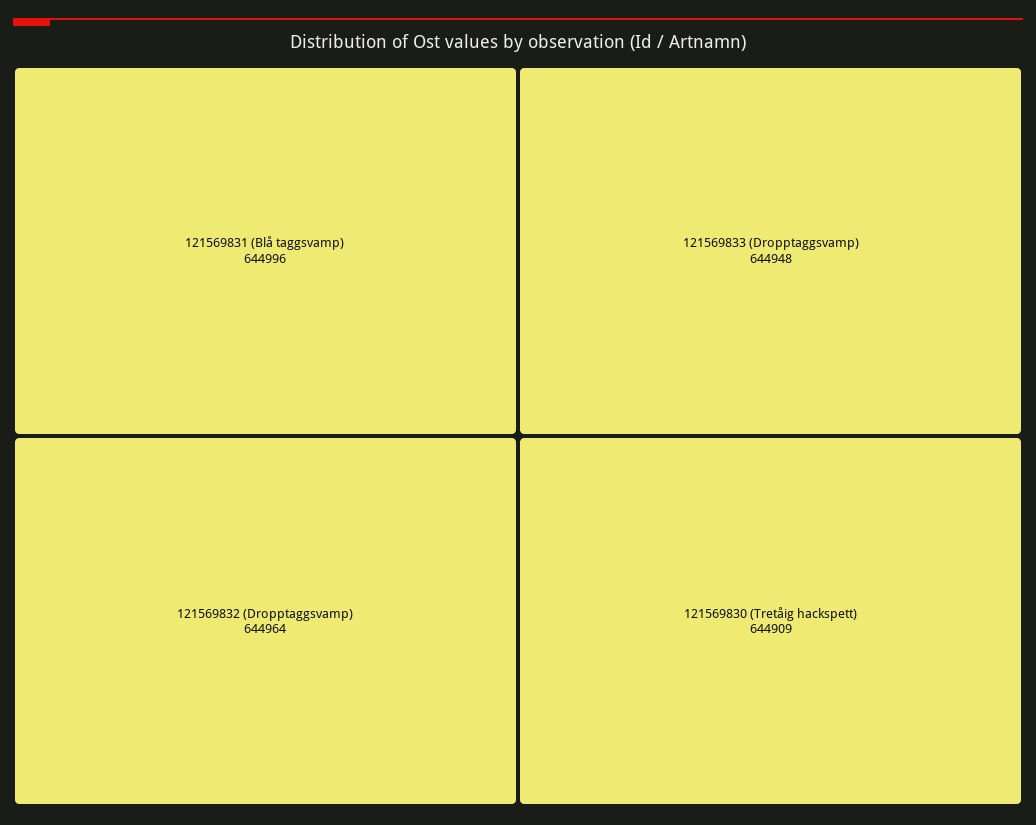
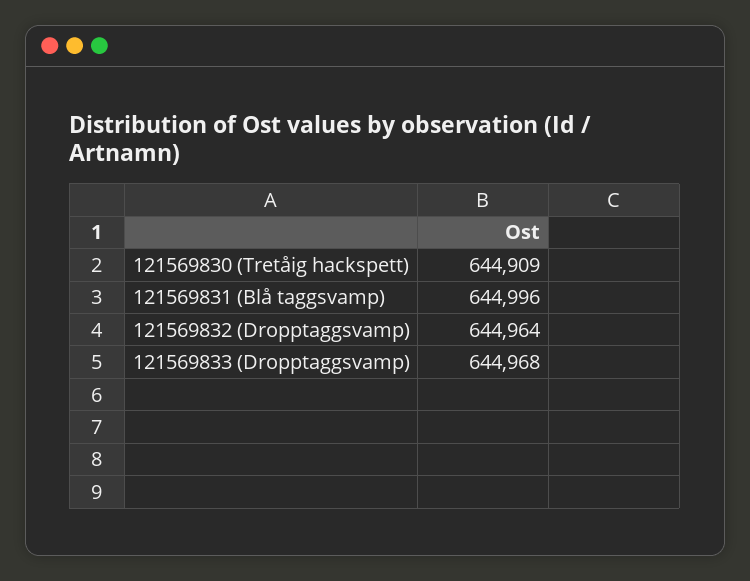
  {
    "121569831 (Blå taggsvamp)": 644996,
    "121569832 (Dropptaggsvamp)": 644964,
-   "121569833 (Dropptaggsvamp)": 644948,
+   "121569833 (Dropptaggsvamp)": 644968,
    "121569830 (Tretåig hackspett)": 644909
  }

